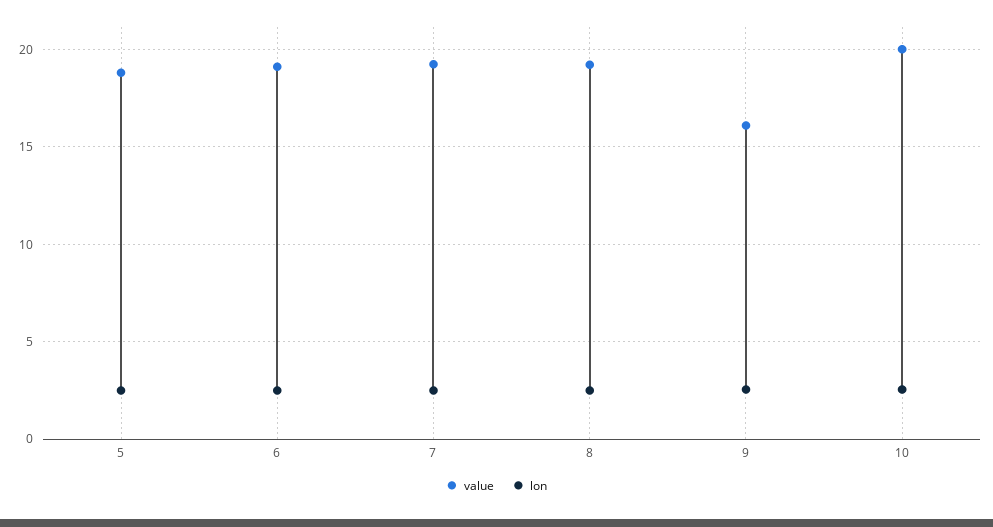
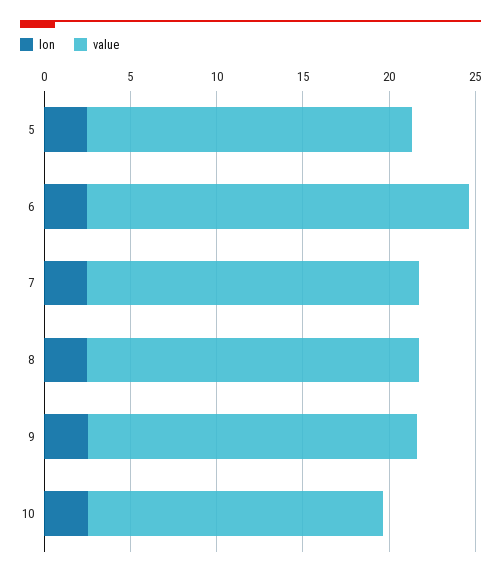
  {
    "value": {
      "5": 19,
-     "6": 19,
+     "6": 22,
      "7": 19.5,
      "8": 19,
-     "9": 16,
+     "9": 19,
-     "10": 20
+     "10": 17
    },
    "lon": {
      "5": 2.5,
      "6": 2.5,
      "7": 2.5,
      "8": 2.5,
      "9": 2.5,
      "10": 2.5
    }
  }

